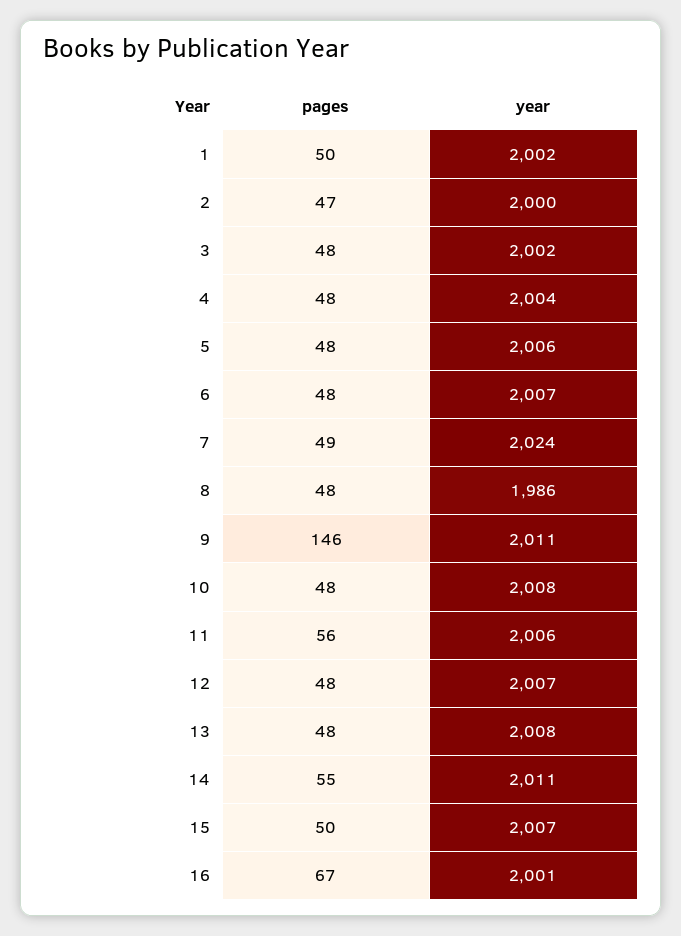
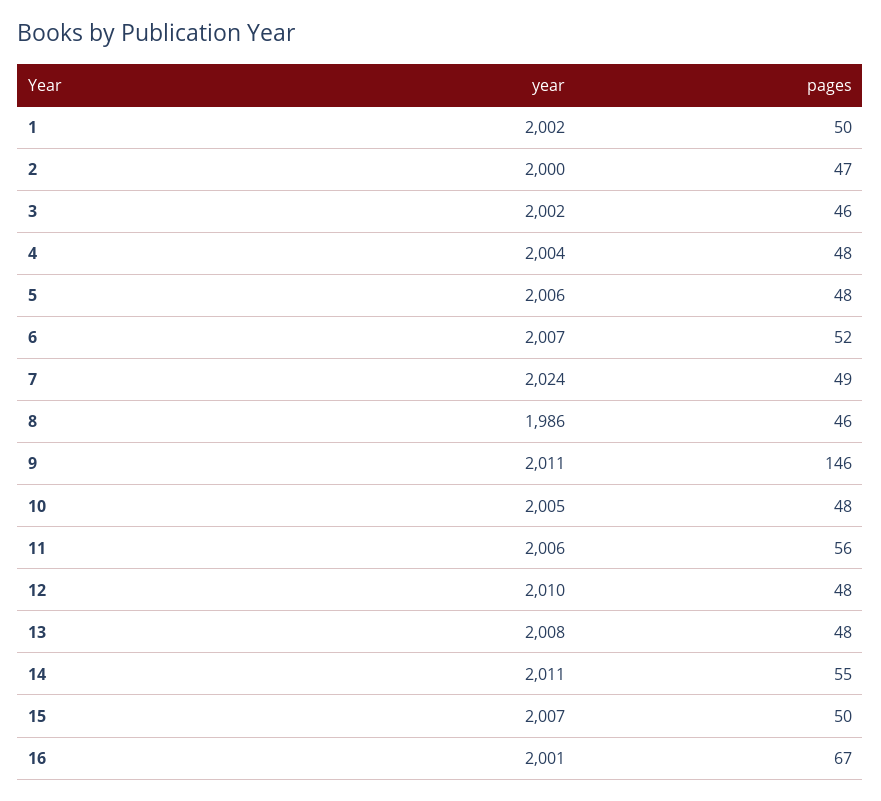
  {
    "pages": {
      "1": 50,
      "2": 47,
-     "3": 48,
+     "3": 46,
      "4": 48,
      "5": 48,
-     "6": 48,
+     "6": 52,
      "7": 49,
-     "8": 48,
+     "8": 46,
      "9": 146,
      "10": 48,
      "11": 56,
      "12": 48,
      "13": 48,
      "14": 55,
      "15": 50,
      "16": 67
    },
    "year": {
      "1": 2002,
      "2": 2000,
      "3": 2002,
      "4": 2004,
      "5": 2006,
      "6": 2007,
      "7": 2024,
      "8": 1986,
      "9": 2011,
-     "10": 2008,
+     "10": 2005,
      "11": 2006,
-     "12": 2007,
+     "12": 2010,
      "13": 2008,
      "14": 2011,
      "15": 2007,
      "16": 2001
    }
  }

